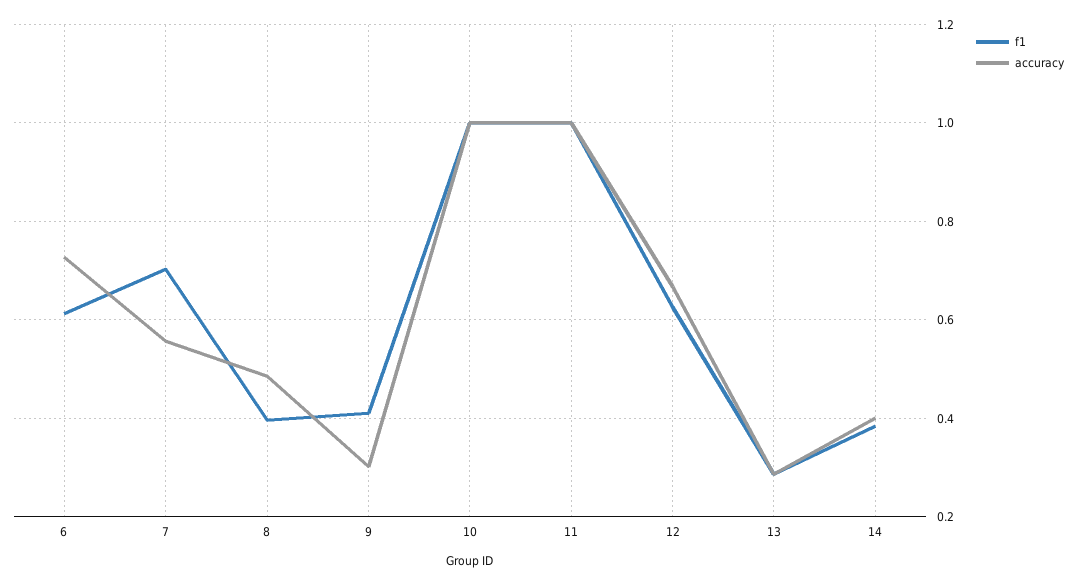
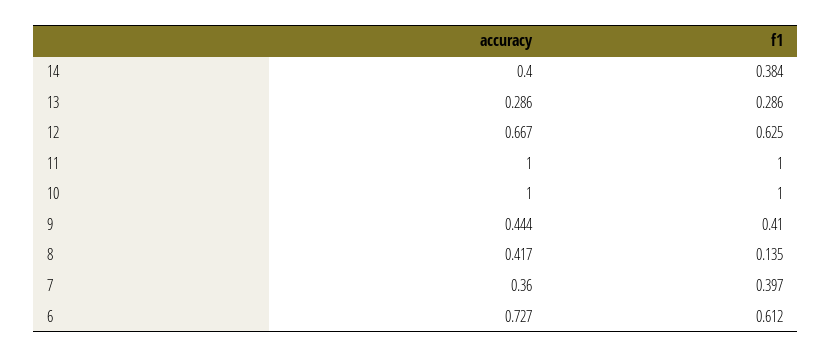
  {
    "f1": {
      "6": 0.612,
-     "7": 0.7,
+     "7": 0.397,
-     "8": 0.4,
+     "8": 0.135,
      "9": 0.41,
      "10": 1,
      "11": 1,
      "12": 0.625,
      "13": 0.286,
      "14": 0.384
    },
    "accuracy": {
      "6": 0.727,
-     "7": 0.56,
+     "7": 0.36,
-     "8": 0.48,
+     "8": 0.417,
-     "9": 0.3,
+     "9": 0.444,
      "10": 1,
      "11": 1,
      "12": 0.667,
      "13": 0.286,
      "14": 0.4
    }
  }

